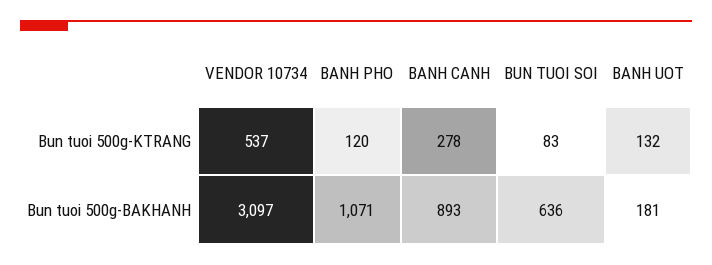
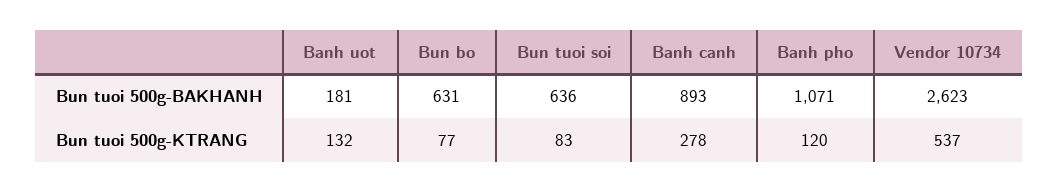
  {
    "VENDOR 10734": {
      "Bun tuoi 500g-KTRANG": 537,
-     "Bun tuoi 500g-BAKHANH": 3097
+     "Bun tuoi 500g-BAKHANH": 2623
    },
    "BANH PHO": {
      "Bun tuoi 500g-KTRANG": 120,
      "Bun tuoi 500g-BAKHANH": 1071
    },
    "BANH CANH": {
      "Bun tuoi 500g-KTRANG": 278,
      "Bun tuoi 500g-BAKHANH": 893
    },
    "BUN TUOI SOI": {
      "Bun tuoi 500g-KTRANG": 83,
      "Bun tuoi 500g-BAKHANH": 636
    },
    "BANH UOT": {
      "Bun tuoi 500g-KTRANG": 132,
      "Bun tuoi 500g-BAKHANH": 181
-   }
+   },
+   "Bun bo": {
+     "Bun tuoi 500g-BAKHANH": 631,
+     "Bun tuoi 500g-KTRANG": 77
+   }
  }

